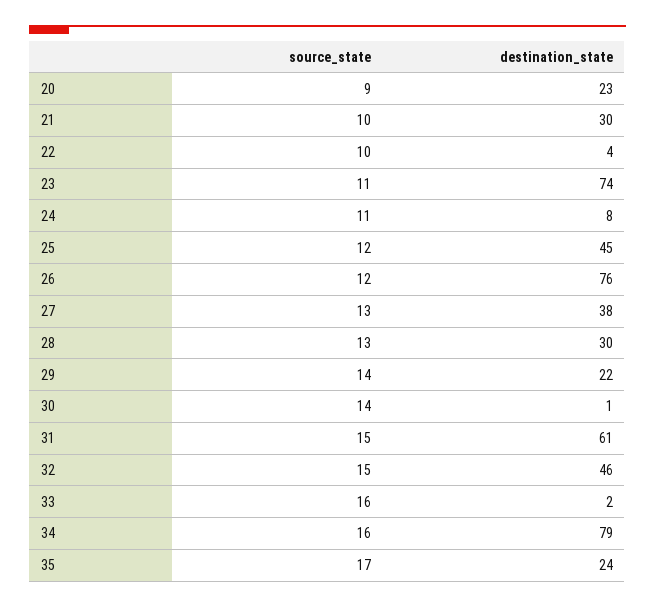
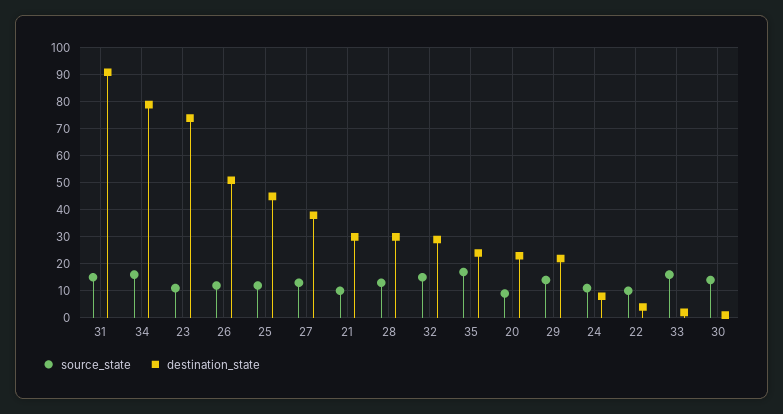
  {
    "source_state": {
      "20": 9,
      "21": 10,
      "22": 10,
      "23": 11,
      "24": 11,
      "25": 12,
      "26": 12,
      "27": 13,
      "28": 13,
      "29": 14,
      "30": 14,
      "31": 15,
      "32": 15,
      "33": 16,
      "34": 16,
      "35": 17
    },
    "destination_state": {
      "20": 23,
      "21": 30,
      "22": 4,
      "23": 74,
      "24": 8,
      "25": 45,
-     "26": 76,
+     "26": 50,
      "27": 38,
      "28": 30,
      "29": 22,
      "30": 1,
-     "31": 61,
+     "31": 90,
-     "32": 46,
+     "32": 30,
      "33": 2,
      "34": 79,
      "35": 24
    }
  }

